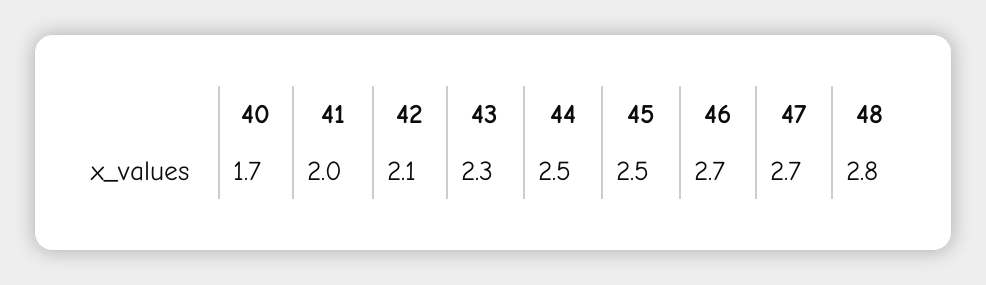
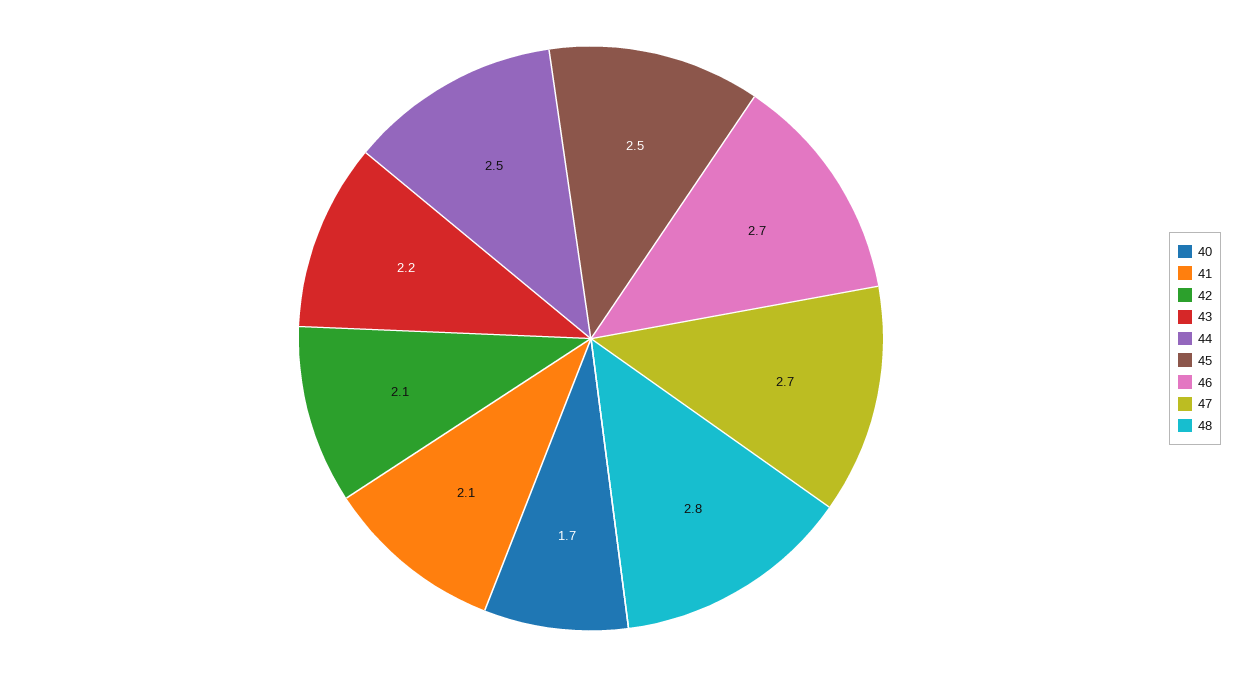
  {
    "40": 1.7,
-   "41": 2,
+   "41": 2.1,
    "42": 2.1,
-   "43": 2.3,
+   "43": 2.2,
    "44": 2.5,
    "45": 2.5,
    "46": 2.7,
    "47": 2.7,
    "48": 2.8
  }

